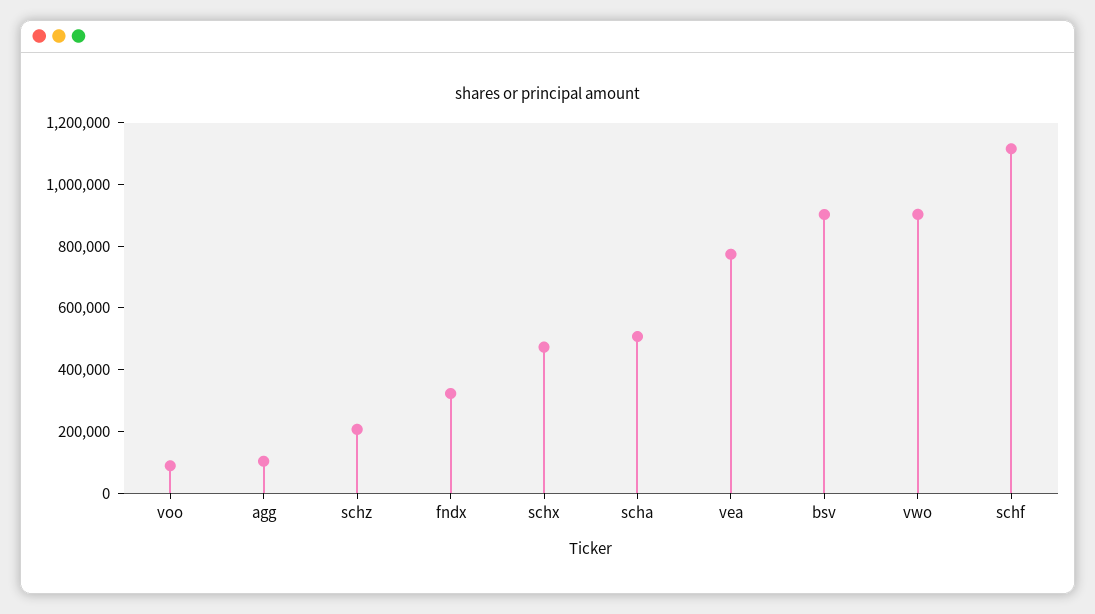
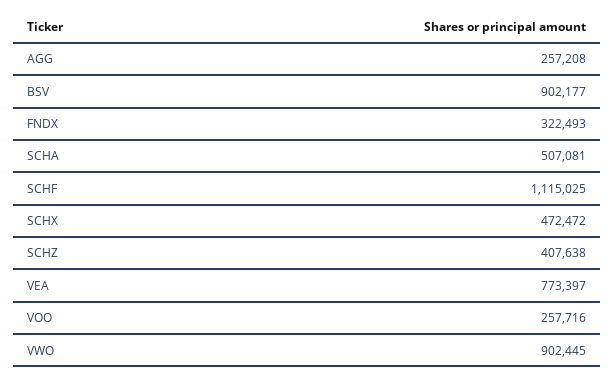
  {
-   "voo": 100000,
+   "voo": 257716,
-   "agg": 100000,
+   "agg": 257208,
-   "schz": 200000,
+   "schz": 407638,
    "fndx": 322493,
    "schx": 472472,
    "scha": 507081,
    "vea": 773397,
    "bsv": 902177,
    "vwo": 902445,
    "schf": 1115025
  }

